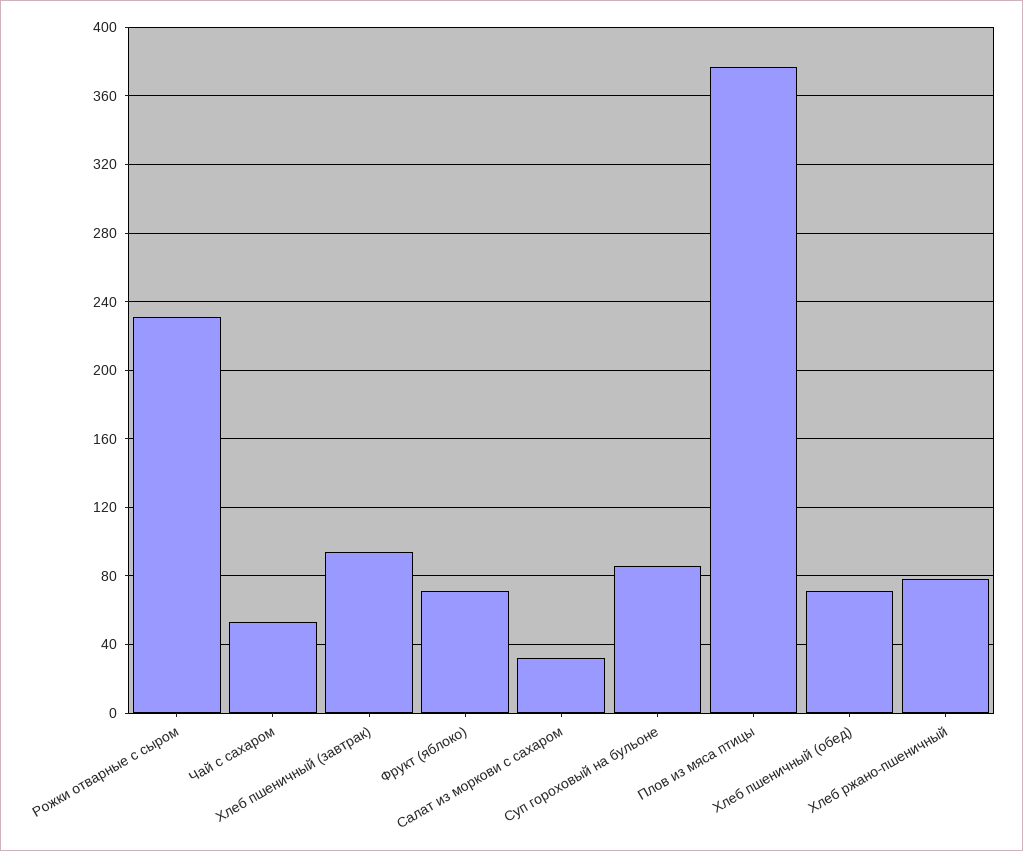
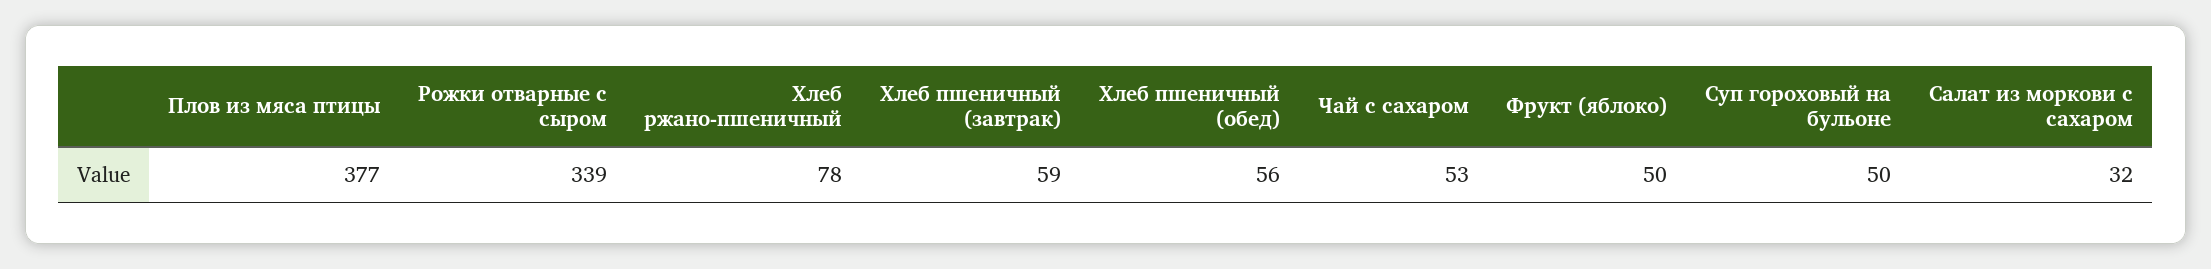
  {
-   "Рожки отварные с сыром": 230,
+   "Рожки отварные с сыром": 339,
    "Чай с сахаром": 53,
-   "Хлеб пшеничный (завтрак)": 95,
+   "Хлеб пшеничный (завтрак)": 59,
-   "Фрукт (яблоко)": 70,
+   "Фрукт (яблоко)": 50,
    "Салат из моркови с сахаром": 32,
-   "Суп гороховый на бульоне": 85,
+   "Суп гороховый на бульоне": 50,
    "Плов из мяса птицы": 377,
-   "Хлеб пшеничный (обед)": 70,
+   "Хлеб пшеничный (обед)": 56,
    "Хлеб ржано-пшеничный": 78
  }

